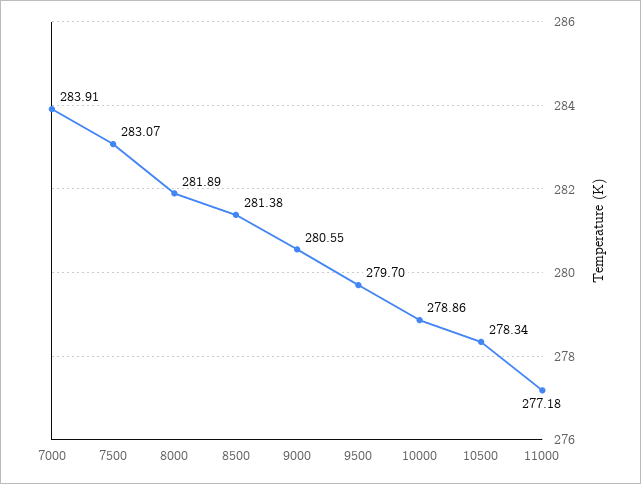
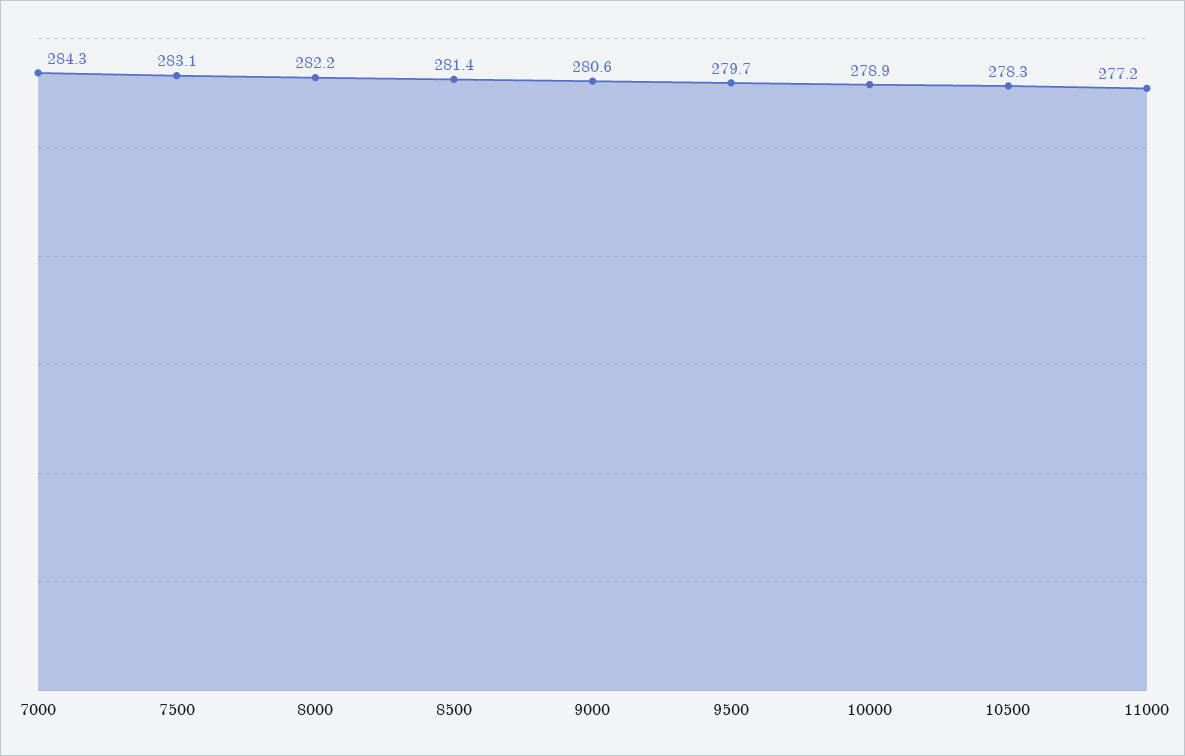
  {
-   "7000": 283.91,
+   "7000": 284.3,
    "7500": 283.07,
-   "8000": 281.89,
+   "8000": 282.2,
    "8500": 281.38,
    "9000": 280.55,
    "9500": 279.7,
    "10000": 278.86,
    "10500": 278.34,
    "11000": 277.18
  }

